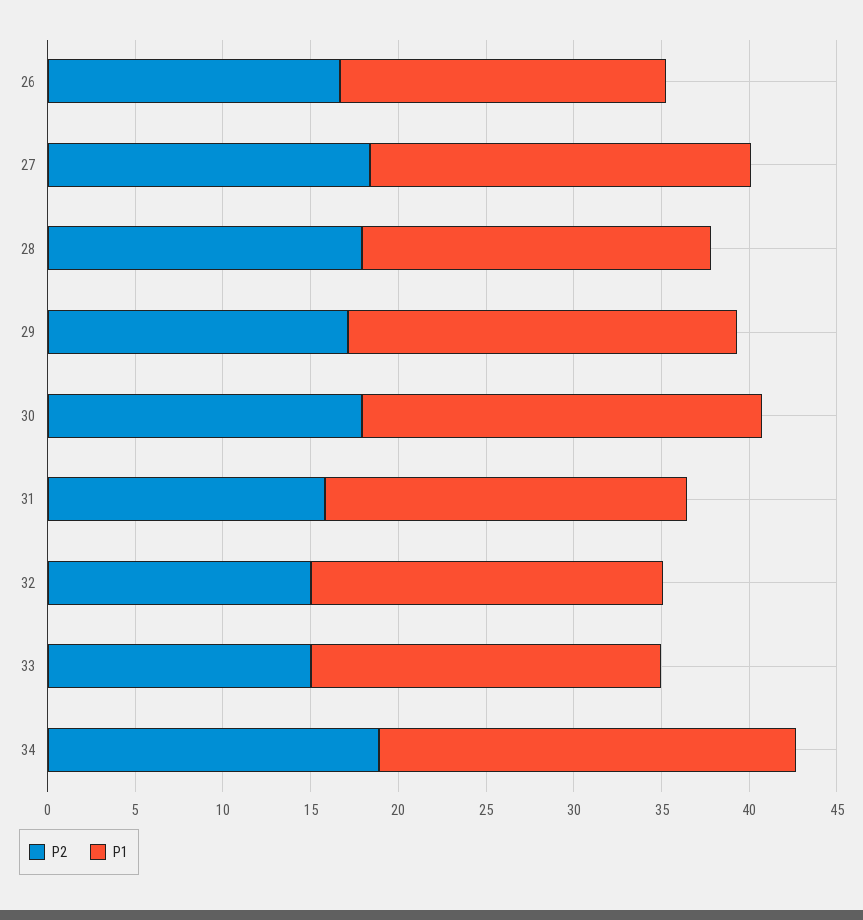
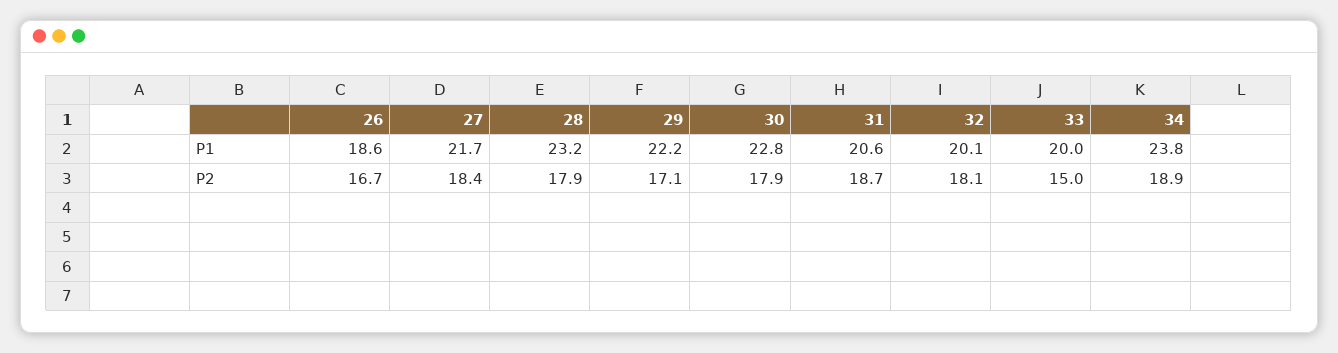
  {
    "P2": {
      "26": 16.7,
      "27": 18.4,
      "28": 17.9,
      "29": 17.1,
      "30": 17.9,
-     "31": 16,
+     "31": 18.7,
-     "32": 15,
+     "32": 18.1,
      "33": 15,
      "34": 18.9
    },
    "P1": {
      "26": 18.6,
      "27": 21.7,
-     "28": 20,
+     "28": 23.2,
      "29": 22.2,
      "30": 22.8,
      "31": 20.6,
      "32": 20.1,
      "33": 20,
      "34": 23.8
    }
  }

